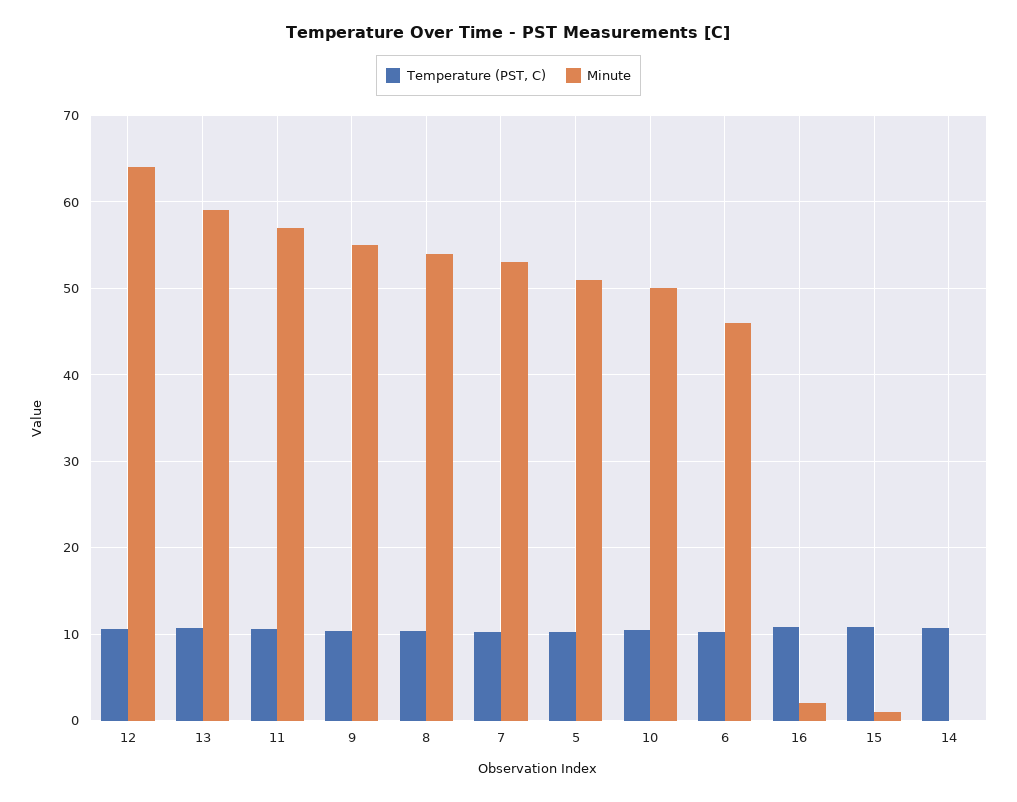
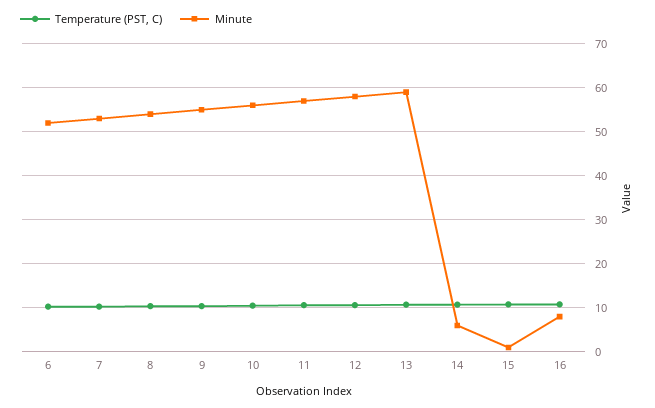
  {
    "Temperature (PST, C)": {
      "12": 11,
      "13": 11,
      "11": 11,
      "9": 10,
      "8": 10,
      "7": 10,
-     "5": 10,
      "10": 11,
      "6": 10,
      "16": 11,
      "15": 11,
      "14": 11
    },
    "Minute": {
-     "12": 64,
+     "12": 58,
      "13": 59,
      "11": 57,
      "9": 55,
      "8": 54,
      "7": 53,
-     "5": 51,
-     "10": 50,
+     "10": 56,
-     "6": 46,
+     "6": 52,
-     "16": 2,
+     "16": 8,
      "15": 1,
-     "14": 0
+     "14": 6
    }
  }

